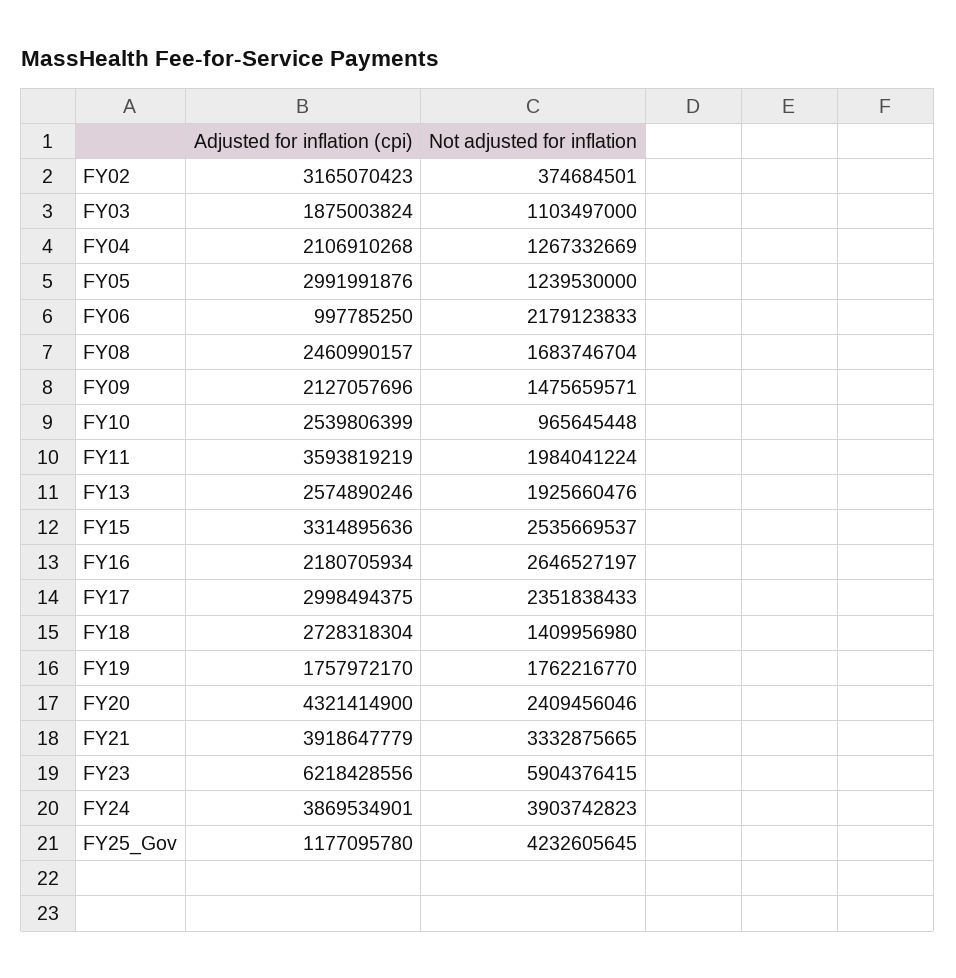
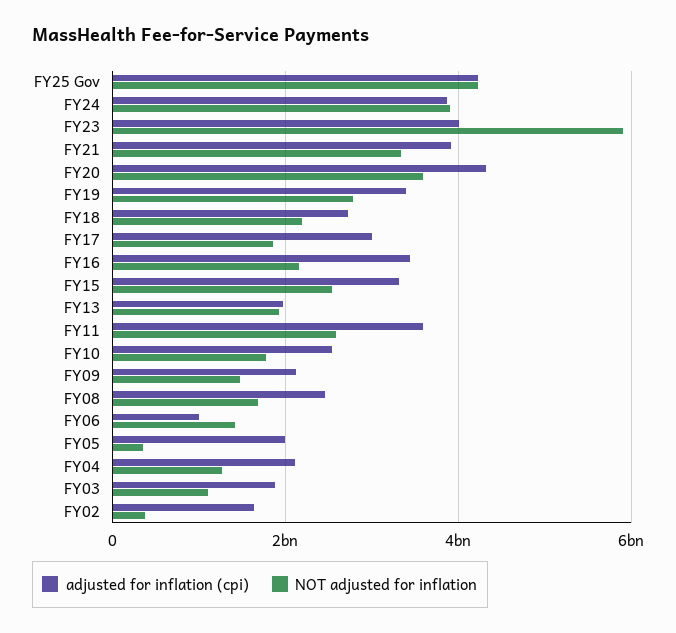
  {
    "Adjusted for inflation (cpi)": {
-     "FY02": 3165070423,
+     "FY02": 1600000000,
      "FY03": 1875003824,
      "FY04": 2106910268,
-     "FY05": 2991991876,
+     "FY05": 2000000000,
      "FY06": 997785250,
      "FY08": 2460990157,
      "FY09": 2127057696,
      "FY10": 2539806399,
      "FY11": 3593819219,
-     "FY13": 2574890246,
+     "FY13": 2000000000,
      "FY15": 3314895636,
-     "FY16": 2180705934,
+     "FY16": 3400000000,
      "FY17": 2998494375,
      "FY18": 2728318304,
-     "FY19": 1757972170,
+     "FY19": 3400000000,
      "FY20": 4321414900,
      "FY21": 3918647779,
-     "FY23": 6218428556,
+     "FY23": 4000000000,
      "FY24": 3869534901,
-     "FY25_Gov": 1177095780
+     "FY25_Gov": 4200000000
    },
    "Not adjusted for inflation": {
      "FY02": 374684501,
      "FY03": 1103497000,
      "FY04": 1267332669,
-     "FY05": 1239530000,
+     "FY05": 400000000,
-     "FY06": 2179123833,
+     "FY06": 1400000000,
      "FY08": 1683746704,
      "FY09": 1475659571,
-     "FY10": 965645448,
+     "FY10": 1800000000,
-     "FY11": 1984041224,
+     "FY11": 2600000000,
      "FY13": 1925660476,
      "FY15": 2535669537,
-     "FY16": 2646527197,
+     "FY16": 2200000000,
-     "FY17": 2351838433,
+     "FY17": 1800000000,
-     "FY18": 1409956980,
+     "FY18": 2200000000,
-     "FY19": 1762216770,
+     "FY19": 2800000000,
-     "FY20": 2409456046,
+     "FY20": 3600000000,
      "FY21": 3332875665,
      "FY23": 5904376415,
      "FY24": 3903742823,
      "FY25_Gov": 4232605645
    }
  }

